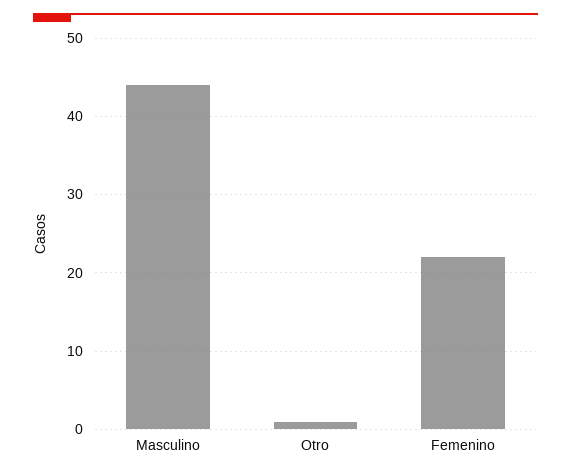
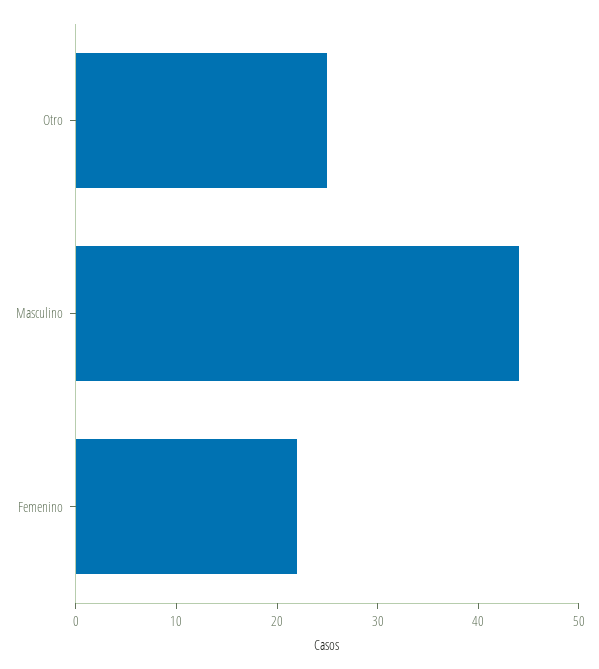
  {
    "Masculino": 44,
-   "Otro": 1,
+   "Otro": 25,
    "Femenino": 22
  }

